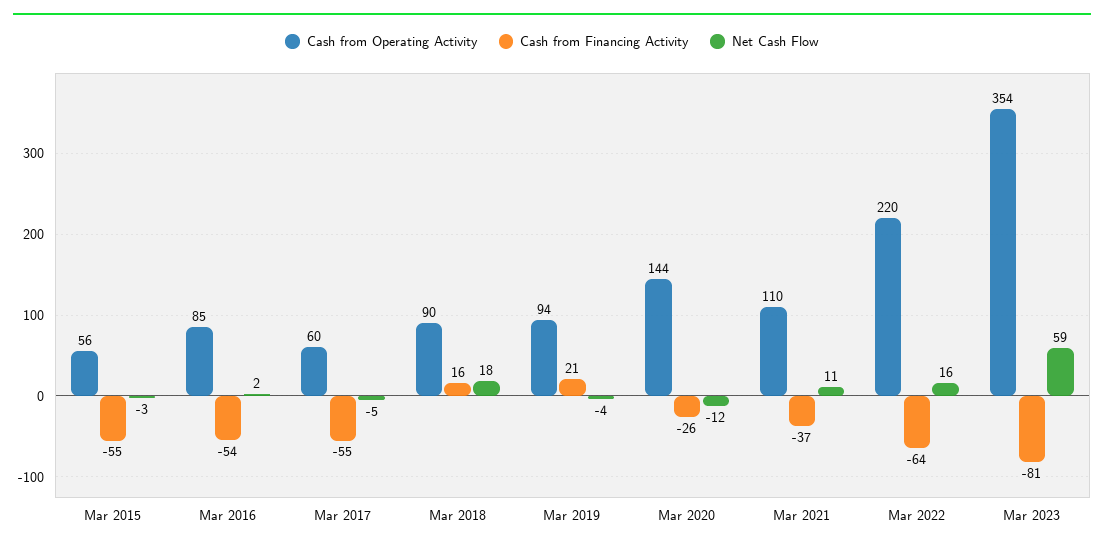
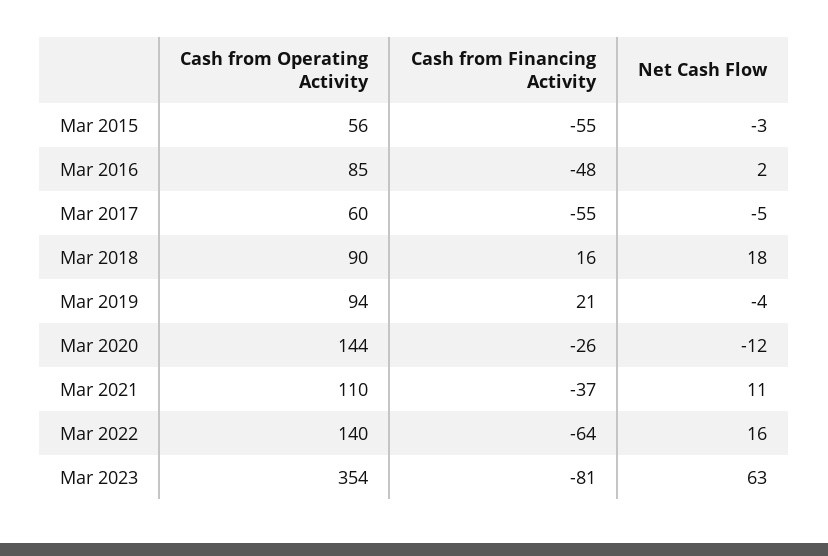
  {
    "Cash from Operating Activity": {
      "Mar 2015": 56,
      "Mar 2016": 85,
      "Mar 2017": 60,
      "Mar 2018": 90,
      "Mar 2019": 94,
      "Mar 2020": 144,
      "Mar 2021": 110,
-     "Mar 2022": 220,
+     "Mar 2022": 140,
      "Mar 2023": 354
    },
    "Cash from Financing Activity": {
      "Mar 2015": -55,
-     "Mar 2016": -54,
+     "Mar 2016": -48,
      "Mar 2017": -55,
      "Mar 2018": 16,
      "Mar 2019": 21,
      "Mar 2020": -26,
      "Mar 2021": -37,
      "Mar 2022": -64,
      "Mar 2023": -81
    },
    "Net Cash Flow": {
      "Mar 2015": -3,
      "Mar 2016": 2,
      "Mar 2017": -5,
      "Mar 2018": 18,
      "Mar 2019": -4,
      "Mar 2020": -12,
      "Mar 2021": 11,
      "Mar 2022": 16,
-     "Mar 2023": 59
+     "Mar 2023": 63
    }
  }

